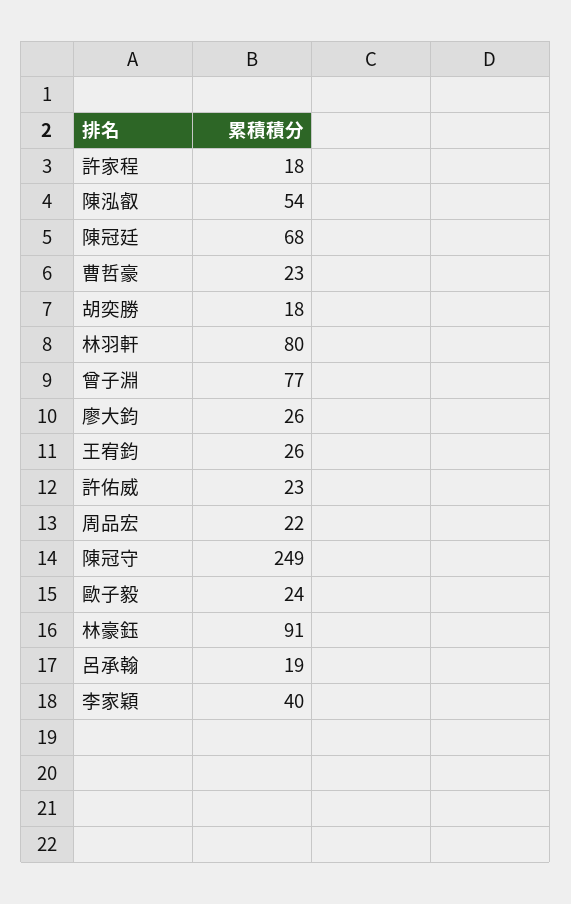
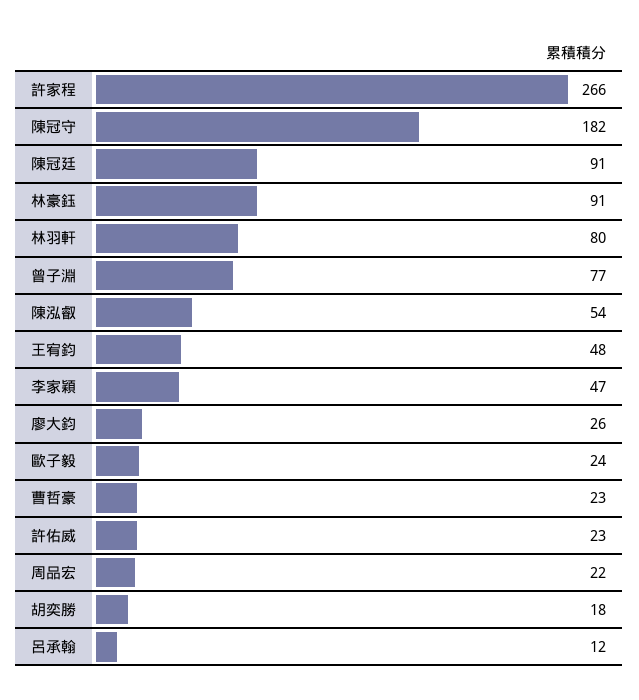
  {
-   "許家程": 18,
+   "許家程": 266,
    "陳泓叡": 54,
-   "陳冠廷": 68,
+   "陳冠廷": 91,
    "曹哲豪": 23,
    "胡奕勝": 18,
    "林羽軒": 80,
    "曾子淵": 77,
    "廖大鈞": 26,
-   "王宥鈞": 26,
+   "王宥鈞": 48,
    "許佑威": 23,
    "周品宏": 22,
-   "陳冠守": 249,
+   "陳冠守": 182,
    "歐子毅": 24,
    "林豪鈺": 91,
-   "呂承翰": 19,
+   "呂承翰": 12,
-   "李家穎": 40
+   "李家穎": 47
  }

